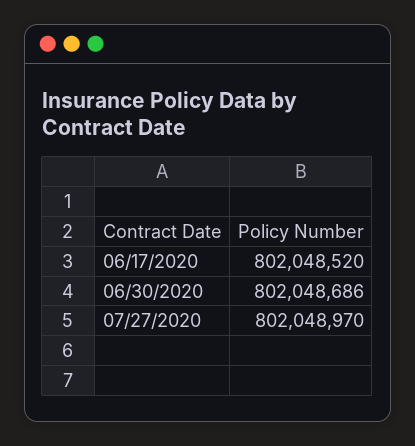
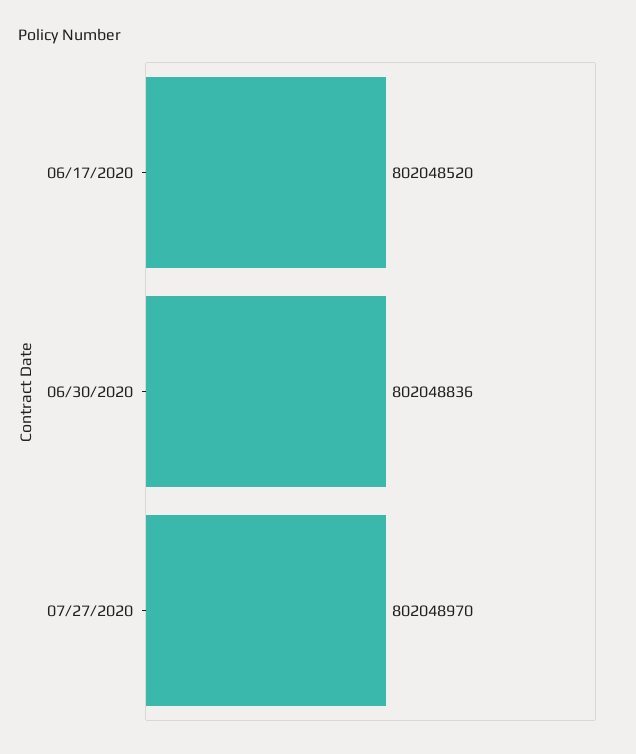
  {
    "06/17/2020": 802048520,
-   "06/30/2020": 802048686,
+   "06/30/2020": 802048836,
    "07/27/2020": 802048970
  }

